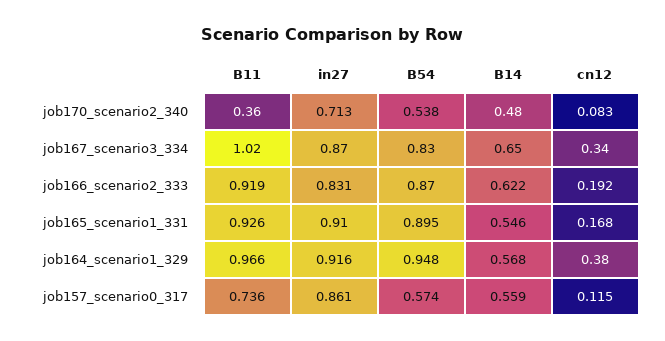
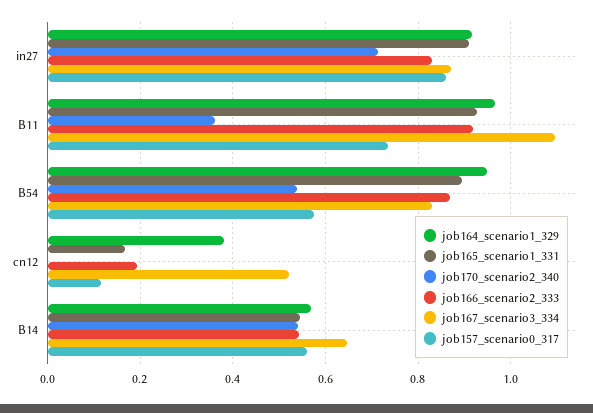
  {
    "job170_scenario2_340": {
      "B11": 0.36,
      "in27": 0.713,
      "B54": 0.538,
-     "B14": 0.48,
+     "B14": 0.54,
-     "cn12": 0.083
+     "cn12": 0
    },
    "job167_scenario3_334": {
-     "B11": 1.02,
+     "B11": 1.1,
      "in27": 0.87,
      "B54": 0.83,
      "B14": 0.65,
-     "cn12": 0.34
+     "cn12": 0.52
    },
    "job166_scenario2_333": {
      "B11": 0.919,
      "in27": 0.831,
      "B54": 0.87,
-     "B14": 0.622,
+     "B14": 0.54,
      "cn12": 0.192
    },
    "job165_scenario1_331": {
      "B11": 0.926,
      "in27": 0.91,
      "B54": 0.895,
      "B14": 0.546,
      "cn12": 0.168
    },
    "job164_scenario1_329": {
      "B11": 0.966,
      "in27": 0.916,
      "B54": 0.948,
      "B14": 0.568,
      "cn12": 0.38
    },
    "job157_scenario0_317": {
      "B11": 0.736,
      "in27": 0.861,
      "B54": 0.574,
      "B14": 0.559,
      "cn12": 0.115
    }
  }

